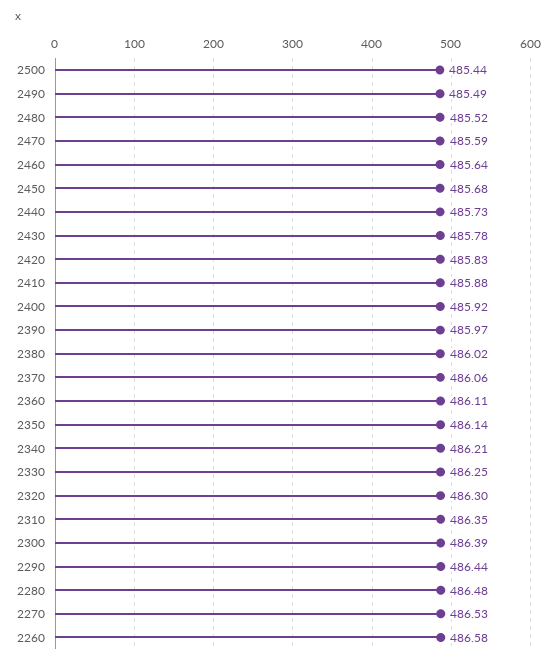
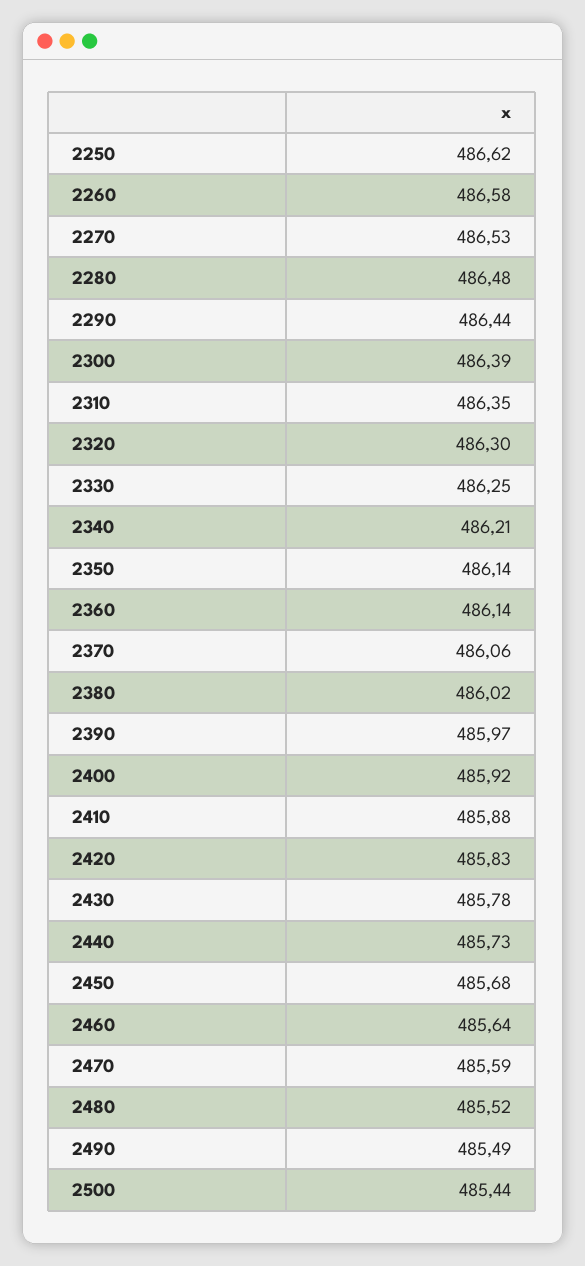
  {
    "2500": 485.44,
    "2490": 485.49,
    "2480": 485.52,
    "2470": 485.59,
    "2460": 485.64,
    "2450": 485.68,
    "2440": 485.73,
    "2430": 485.78,
    "2420": 485.83,
    "2410": 485.88,
    "2400": 485.92,
    "2390": 485.97,
    "2380": 486.02,
    "2370": 486.06,
-   "2360": 486.11,
+   "2360": 486.14,
    "2350": 486.14,
    "2340": 486.21,
    "2330": 486.25,
    "2320": 486.3,
    "2310": 486.35,
    "2300": 486.39,
    "2290": 486.44,
    "2280": 486.48,
    "2270": 486.53,
-   "2260": 486.58
+   "2260": 486.58,
+   "2250": 486.62
  }

